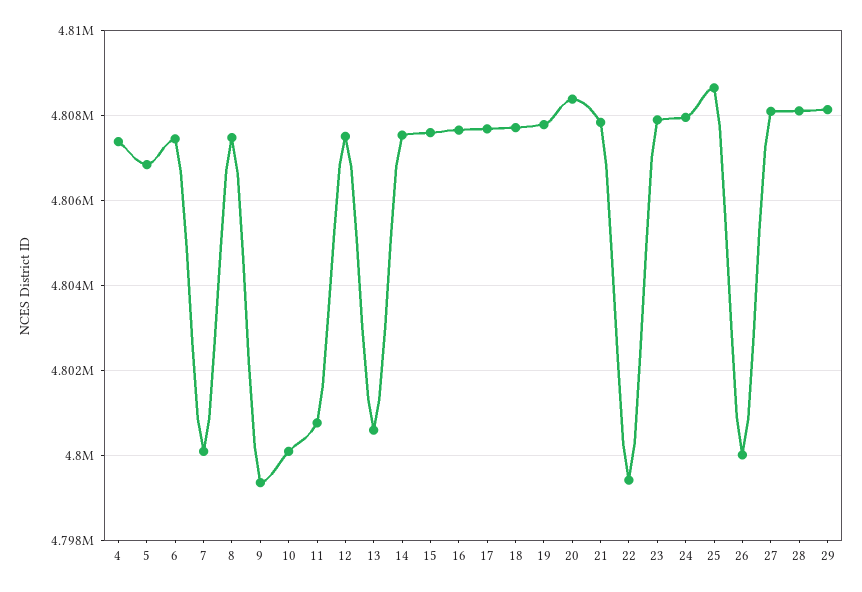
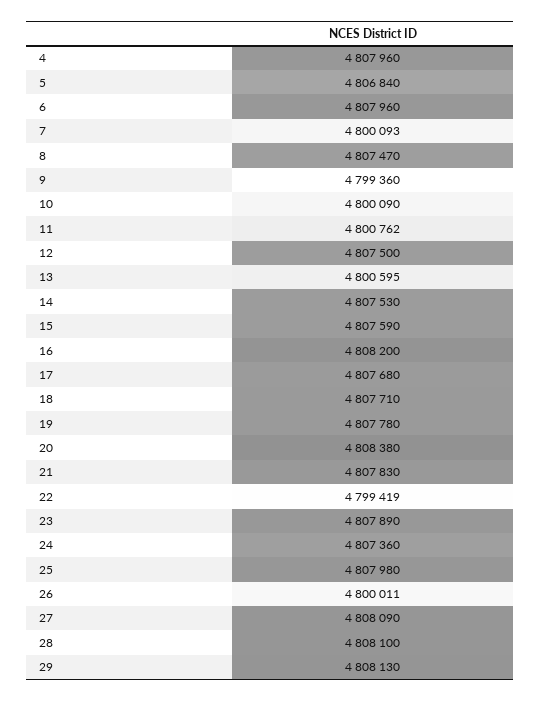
  {
-   "4": 4807400,
+   "4": 4807960,
    "5": 4806840,
-   "6": 4807400,
+   "6": 4807960,
    "7": 4800093,
    "8": 4807470,
    "9": 4799360,
    "10": 4800090,
    "11": 4800762,
    "12": 4807500,
    "13": 4800595,
    "14": 4807530,
    "15": 4807590,
-   "16": 4807600,
+   "16": 4808200,
    "17": 4807680,
    "18": 4807710,
    "19": 4807780,
    "20": 4808380,
    "21": 4807830,
    "22": 4799419,
    "23": 4807890,
-   "24": 4808000,
+   "24": 4807360,
-   "25": 4808600,
+   "25": 4807980,
    "26": 4800011,
    "27": 4808090,
    "28": 4808100,
    "29": 4808130
  }

